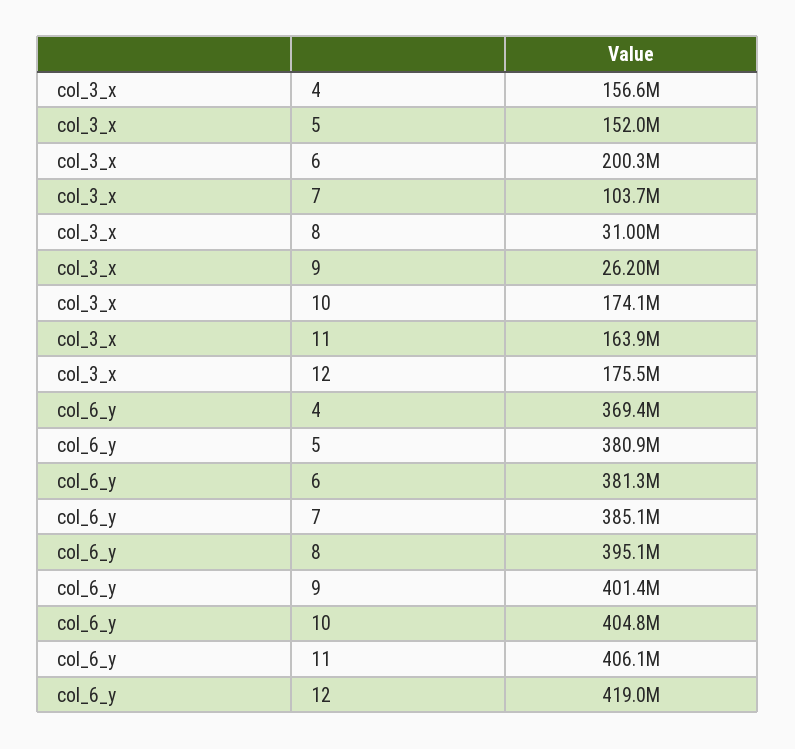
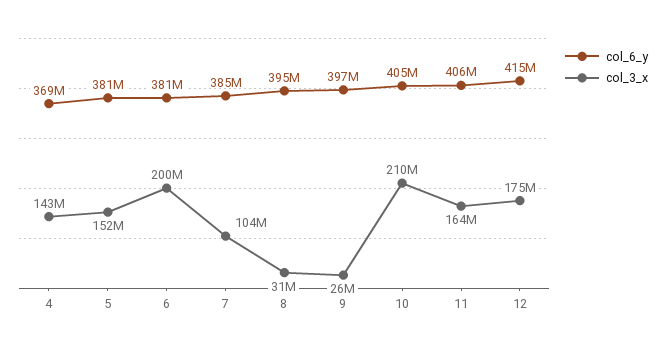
  {
    "col_3_x": {
-     "4": 156600000,
+     "4": 143000000,
      "5": 152000000,
      "6": 200300000,
      "7": 103700000,
      "8": 31000000,
      "9": 26200000,
-     "10": 174100000,
+     "10": 210000000,
      "11": 163900000,
      "12": 175500000
    },
    "col_6_y": {
      "4": 369400000,
      "5": 380900000,
      "6": 381300000,
      "7": 385100000,
      "8": 395100000,
-     "9": 401400000,
+     "9": 397000000,
      "10": 404800000,
      "11": 406100000,
-     "12": 419000000
+     "12": 415000000
    }
  }

